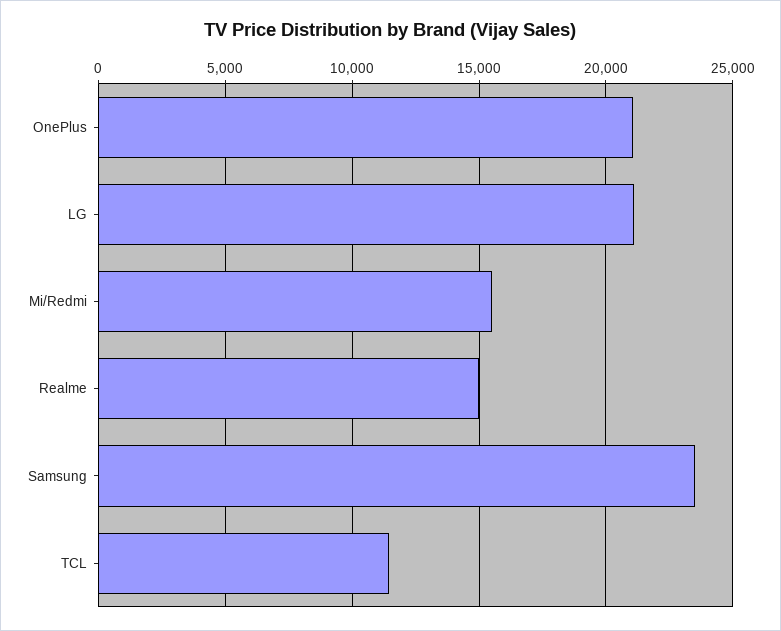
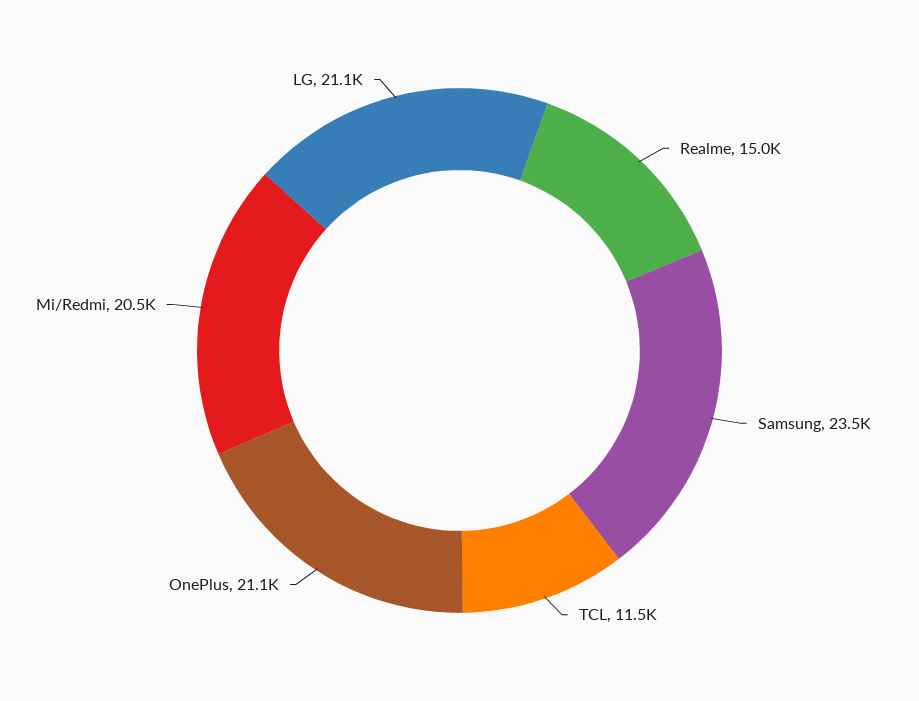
  {
    "OnePlus": 21100,
    "LG": 21100,
-   "Mi/Redmi": 15500,
+   "Mi/Redmi": 20500,
    "Realme": 15000,
    "Samsung": 23500,
    "TCL": 11500
  }

